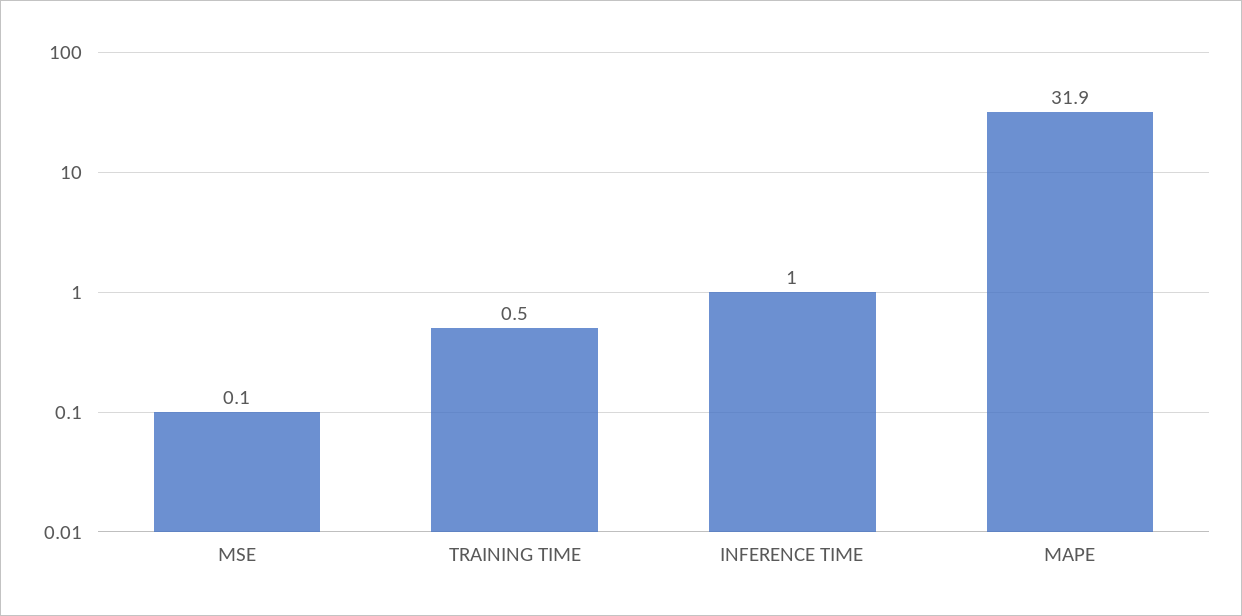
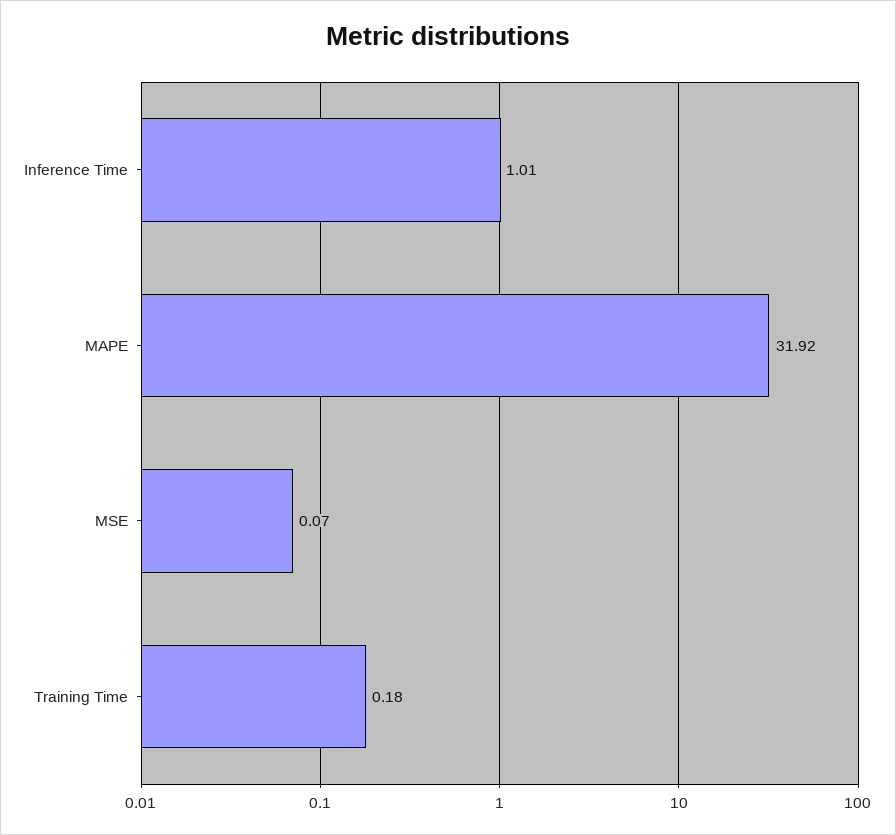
  {
    "MSE": 0.07,
-   "TRAINING TIME": 0.5,
+   "TRAINING TIME": 0.18,
    "INFERENCE TIME": 1.01,
    "MAPE": 31.92
  }

